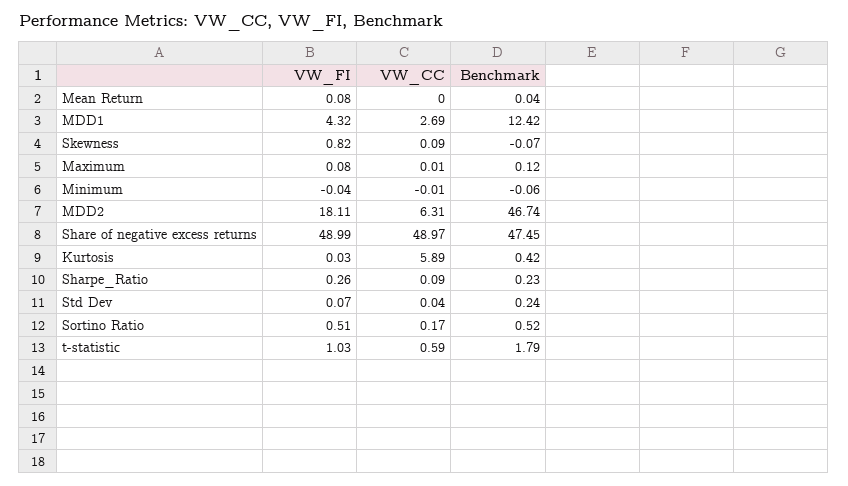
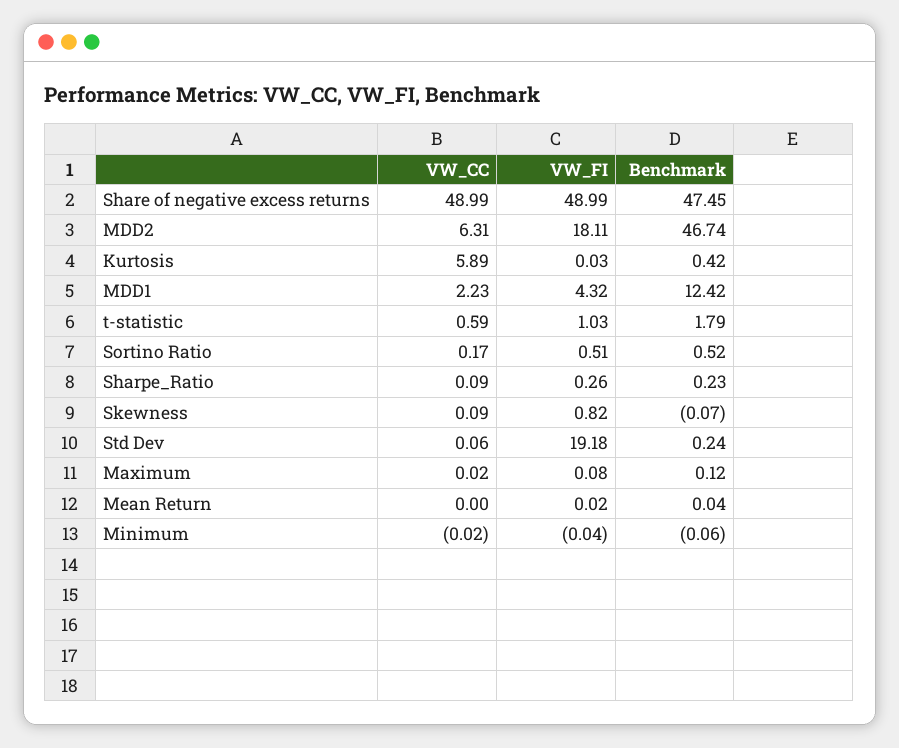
  {
    "VW_FI": {
-     "Mean Return": 0.08,
+     "Mean Return": 0.02,
      "MDD1": 4.32,
      "Skewness": 0.82,
      "Maximum": 0.08,
      "Minimum": -0.04,
      "MDD2": 18.11,
      "Share of negative excess returns": 48.99,
      "Kurtosis": 0.03,
      "Sharpe_Ratio": 0.26,
-     "Std Dev": 0.07,
+     "Std Dev": 19.18,
      "Sortino Ratio": 0.51,
      "t-statistic": 1.03
    },
    "VW_CC": {
      "Mean Return": 0,
-     "MDD1": 2.69,
+     "MDD1": 2.23,
      "Skewness": 0.09,
-     "Maximum": 0.01,
+     "Maximum": 0.02,
-     "Minimum": -0.01,
+     "Minimum": -0.02,
      "MDD2": 6.31,
-     "Share of negative excess returns": 48.97,
+     "Share of negative excess returns": 48.99,
      "Kurtosis": 5.89,
      "Sharpe_Ratio": 0.09,
-     "Std Dev": 0.04,
+     "Std Dev": 0.06,
      "Sortino Ratio": 0.17,
      "t-statistic": 0.59
    },
    "Benchmark": {
      "Mean Return": 0.04,
      "MDD1": 12.42,
      "Skewness": -0.07,
      "Maximum": 0.12,
      "Minimum": -0.06,
      "MDD2": 46.74,
      "Share of negative excess returns": 47.45,
      "Kurtosis": 0.42,
      "Sharpe_Ratio": 0.23,
      "Std Dev": 0.24,
      "Sortino Ratio": 0.52,
      "t-statistic": 1.79
    }
  }

